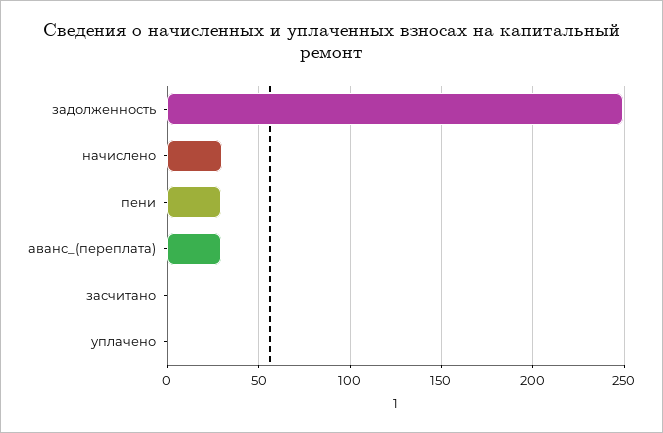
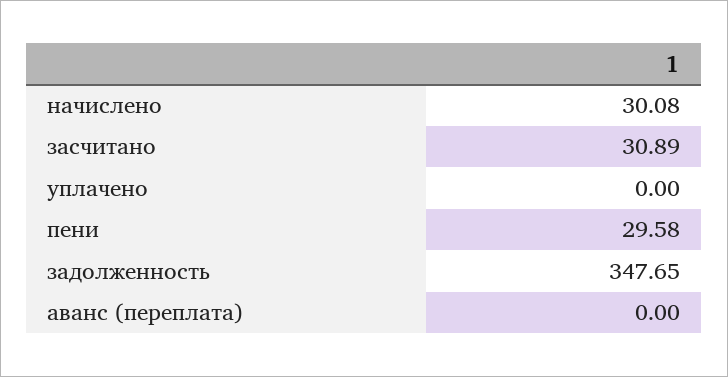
  {
-   "задолженность": 250,
+   "задолженность": 347.65,
    "начислено": 30.08,
    "пени": 29.58,
-   "аванс_(переплата)": 30,
+   "аванс_(переплата)": 0,
-   "засчитано": 0,
+   "засчитано": 30.89,
    "уплачено": 0
  }

